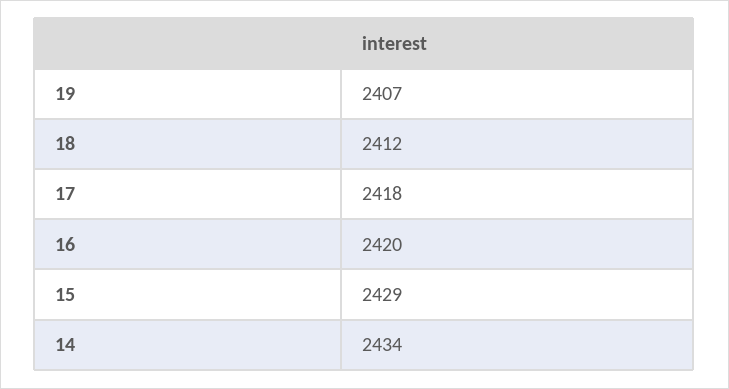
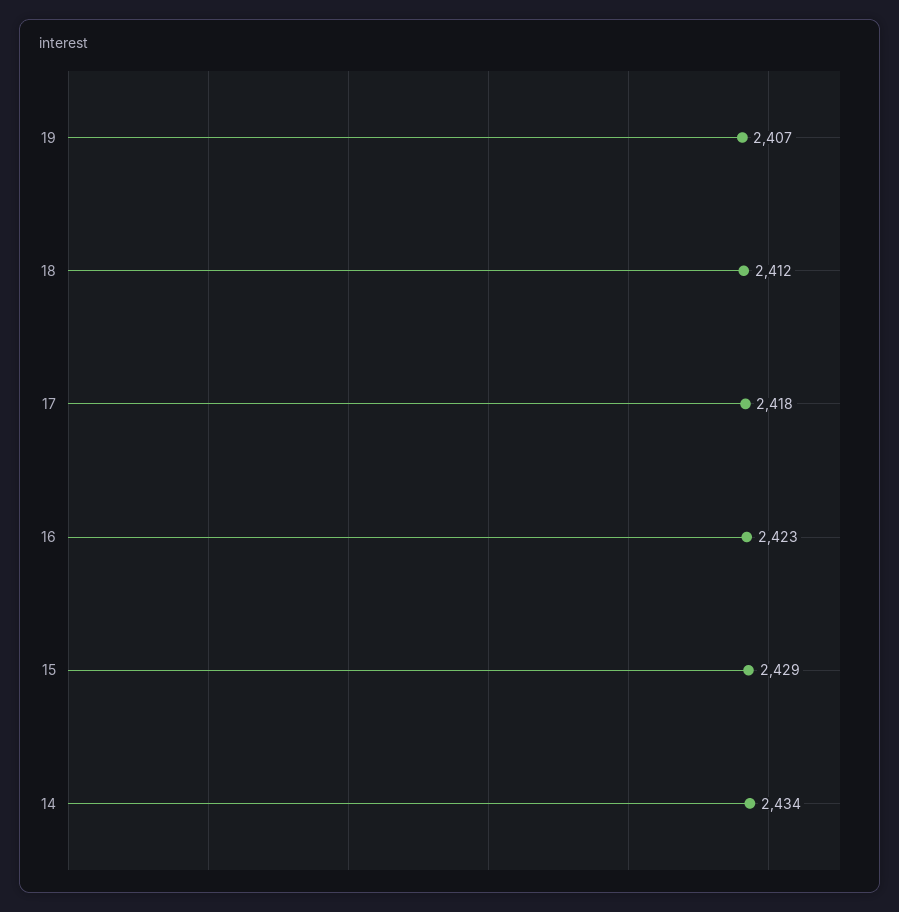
  {
    "19": 2407,
    "18": 2412,
    "17": 2418,
-   "16": 2420,
+   "16": 2423,
    "15": 2429,
    "14": 2434
  }

